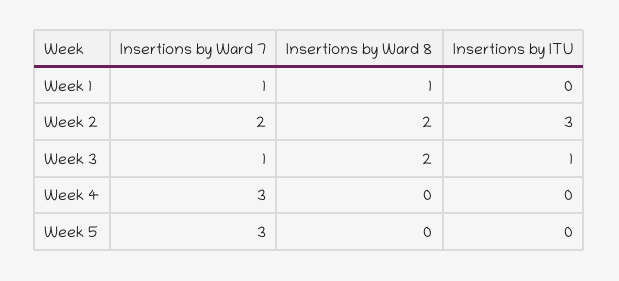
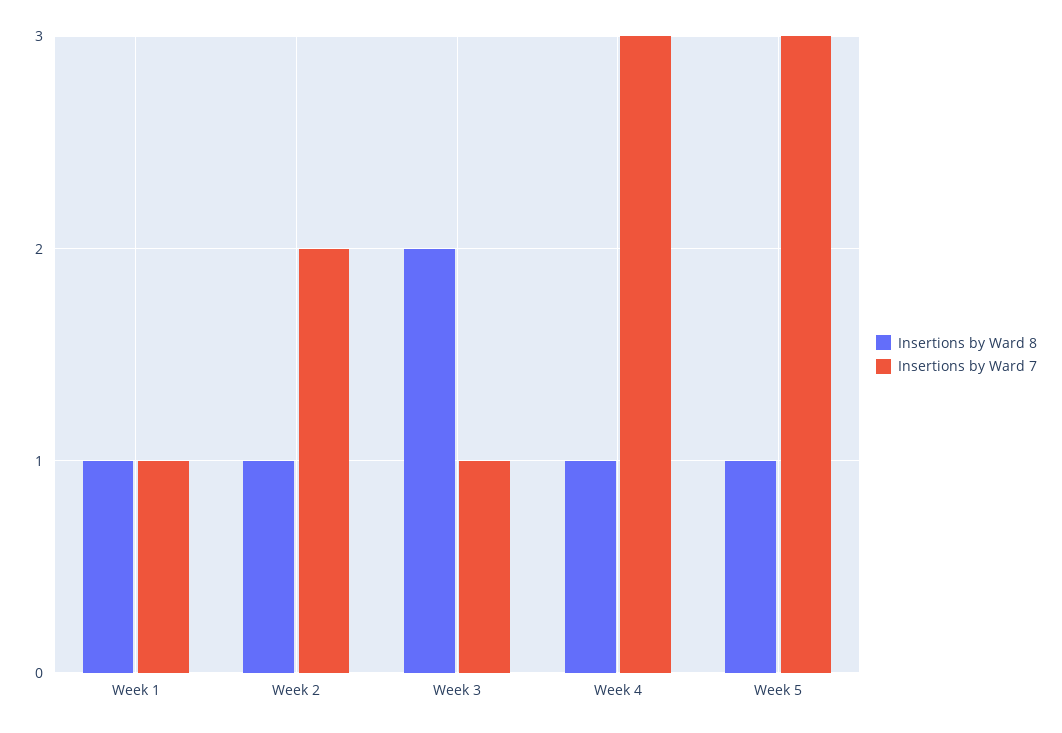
  {
    "Insertions by Ward 7": {
      "Week 1": 1,
      "Week 2": 2,
      "Week 3": 1,
      "Week 4": 3,
      "Week 5": 3
    },
    "Insertions by Ward 8": {
      "Week 1": 1,
-     "Week 2": 2,
+     "Week 2": 1,
      "Week 3": 2,
-     "Week 4": 0,
+     "Week 4": 1,
-     "Week 5": 0
+     "Week 5": 1
-   },
+   }
-   "Insertions by ITU": {
-     "Week 1": 0,
-     "Week 2": 3,
-     "Week 3": 1,
-     "Week 4": 0,
-     "Week 5": 0
-   }
  }

